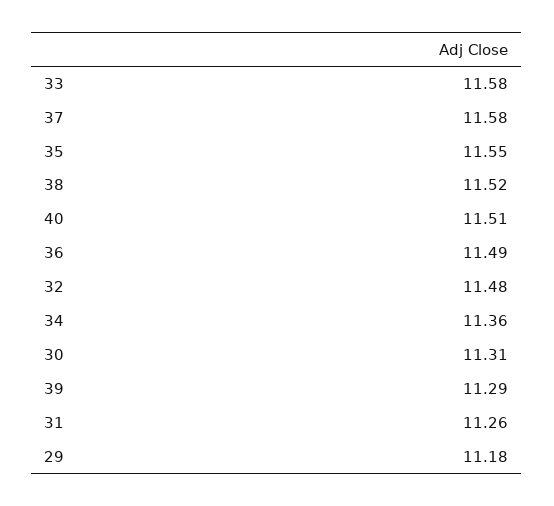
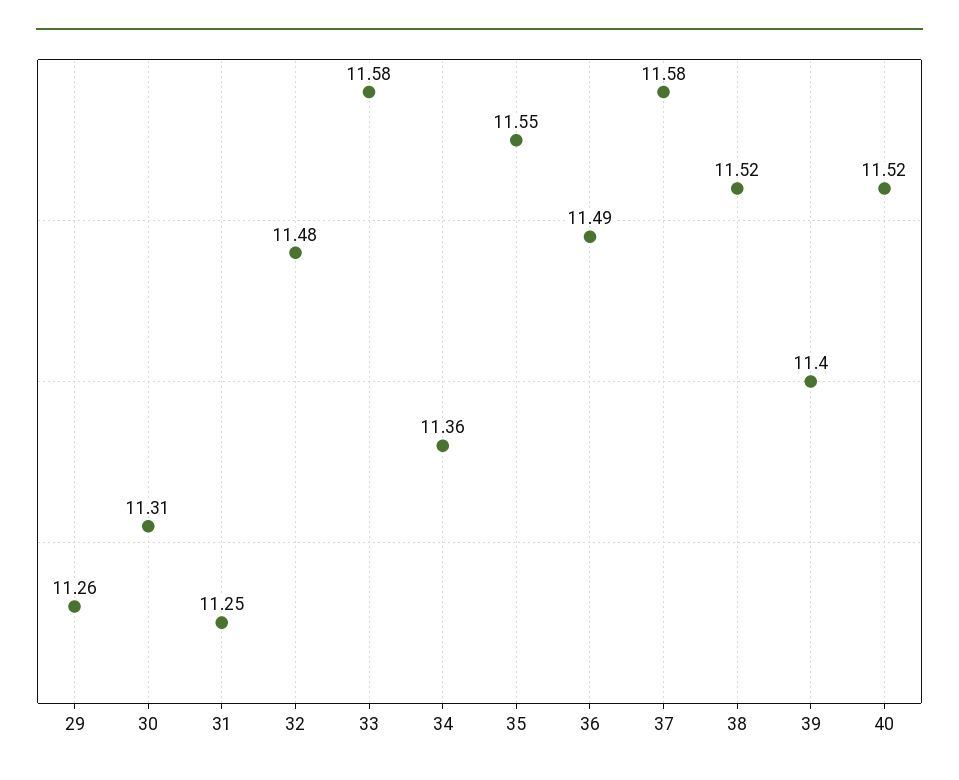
  {
    "33": 11.58,
    "37": 11.58,
    "35": 11.55,
    "38": 11.52,
-   "40": 11.51,
+   "40": 11.52,
    "36": 11.49,
    "32": 11.48,
    "34": 11.36,
    "30": 11.31,
-   "39": 11.29,
+   "39": 11.4,
-   "31": 11.26,
+   "31": 11.25,
-   "29": 11.18
+   "29": 11.26
  }

